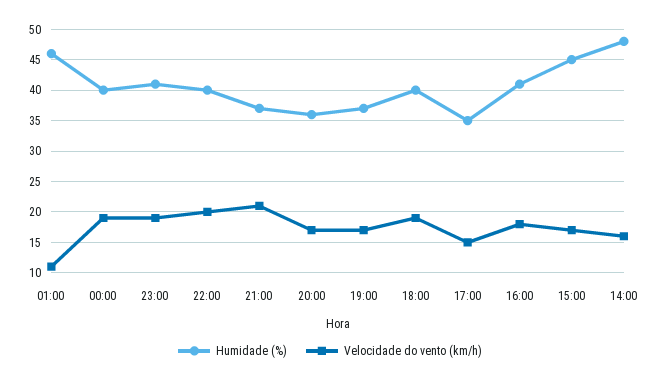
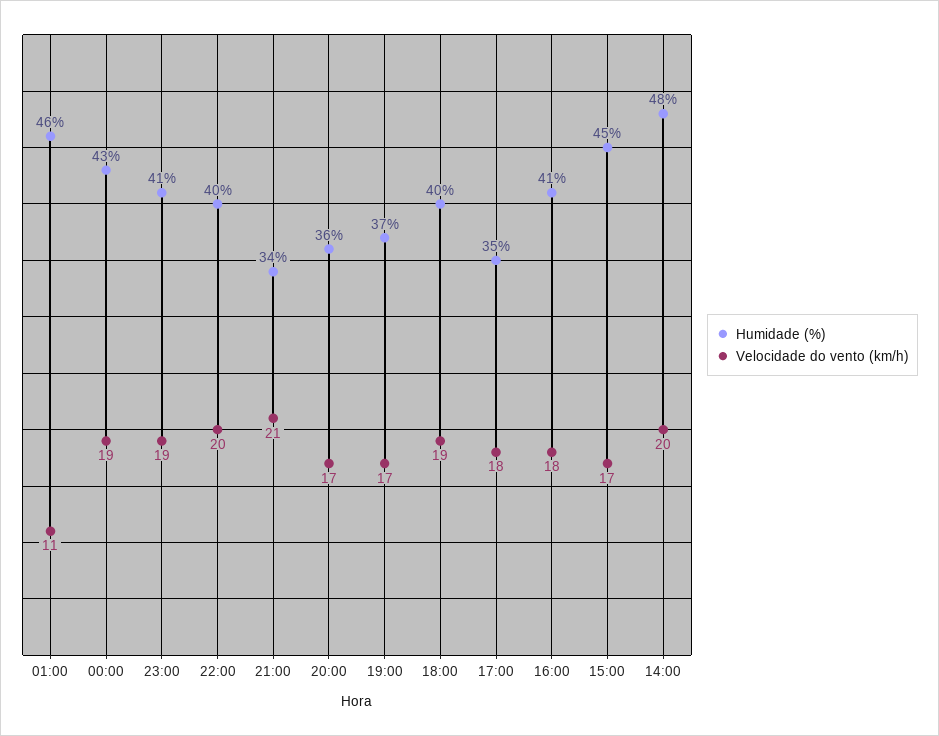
  {
    "Humidade (%)": {
      "01:00": 46,
-     "00:00": 40,
+     "00:00": 43,
      "23:00": 41,
      "22:00": 40,
-     "21:00": 37,
+     "21:00": 34,
      "20:00": 36,
      "19:00": 37,
      "18:00": 40,
      "17:00": 35,
      "16:00": 41,
      "15:00": 45,
      "14:00": 48
    },
    "Velocidade do vento (km/h)": {
      "01:00": 11,
      "00:00": 19,
      "23:00": 19,
      "22:00": 20,
      "21:00": 21,
      "20:00": 17,
      "19:00": 17,
      "18:00": 19,
-     "17:00": 15,
+     "17:00": 18,
      "16:00": 18,
      "15:00": 17,
-     "14:00": 16
+     "14:00": 20
    }
  }

